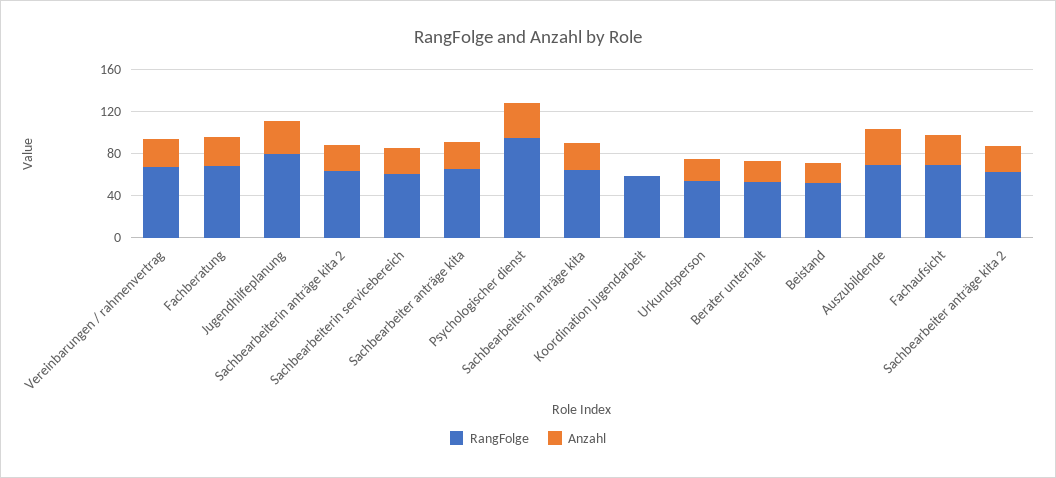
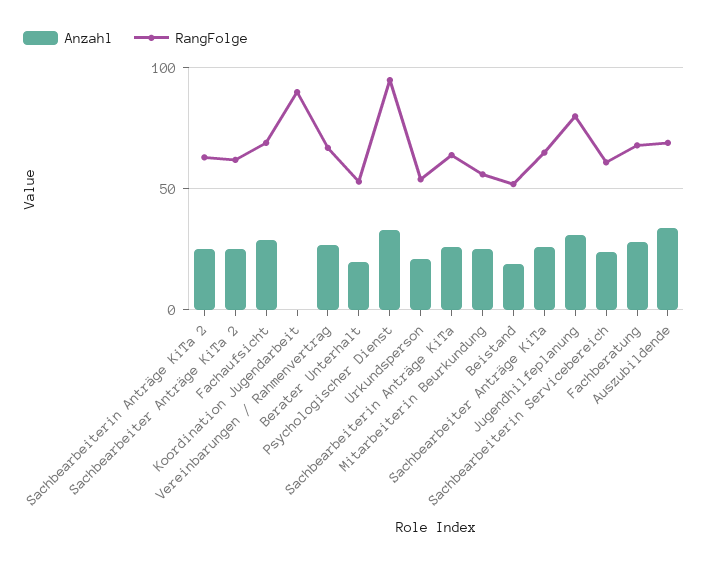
  {
    "RangFolge": {
      "Vereinbarungen / rahmenvertrag": 65,
      "Fachberatung": 70,
      "Jugendhilfeplanung": 80,
      "Sachbearbeiterin anträge kita 2": 65,
      "Sachbearbeiterin servicebereich": 60,
      "Sachbearbeiter anträge kita": 65,
      "Psychologischer dienst": 95,
      "Sachbearbeiterin anträge kita": 65,
-     "Koordination jugendarbeit": 60,
+     "Koordination jugendarbeit": 90,
      "Urkundsperson": 55,
      "Berater unterhalt": 55,
      "Beistand": 50,
      "Auszubildende": 70,
      "Fachaufsicht": 70,
-     "Sachbearbeiter anträge kita 2": 60
+     "Sachbearbeiter anträge kita 2": 60,
+     "Mitarbeiterin Beurkundung": 55
    },
    "Anzahl": {
      "Vereinbarungen / rahmenvertrag": 25,
      "Fachberatung": 30,
      "Jugendhilfeplanung": 30,
      "Sachbearbeiterin anträge kita 2": 25,
      "Sachbearbeiterin servicebereich": 25,
      "Sachbearbeiter anträge kita": 25,
      "Psychologischer dienst": 35,
      "Sachbearbeiterin anträge kita": 25,
      "Koordination jugendarbeit": 0,
      "Urkundsperson": 20,
      "Berater unterhalt": 20,
      "Beistand": 20,
      "Auszubildende": 35,
      "Fachaufsicht": 30,
-     "Sachbearbeiter anträge kita 2": 25
+     "Sachbearbeiter anträge kita 2": 25,
+     "Mitarbeiterin Beurkundung": 25
    }
  }

